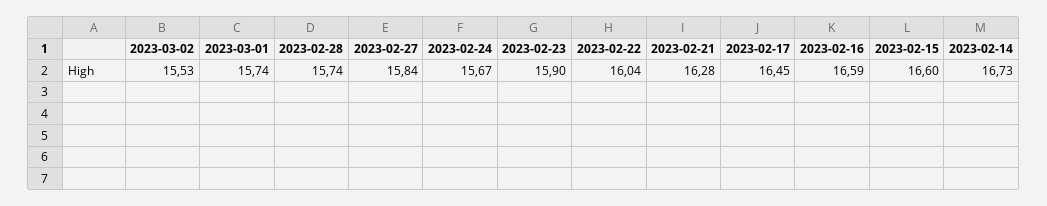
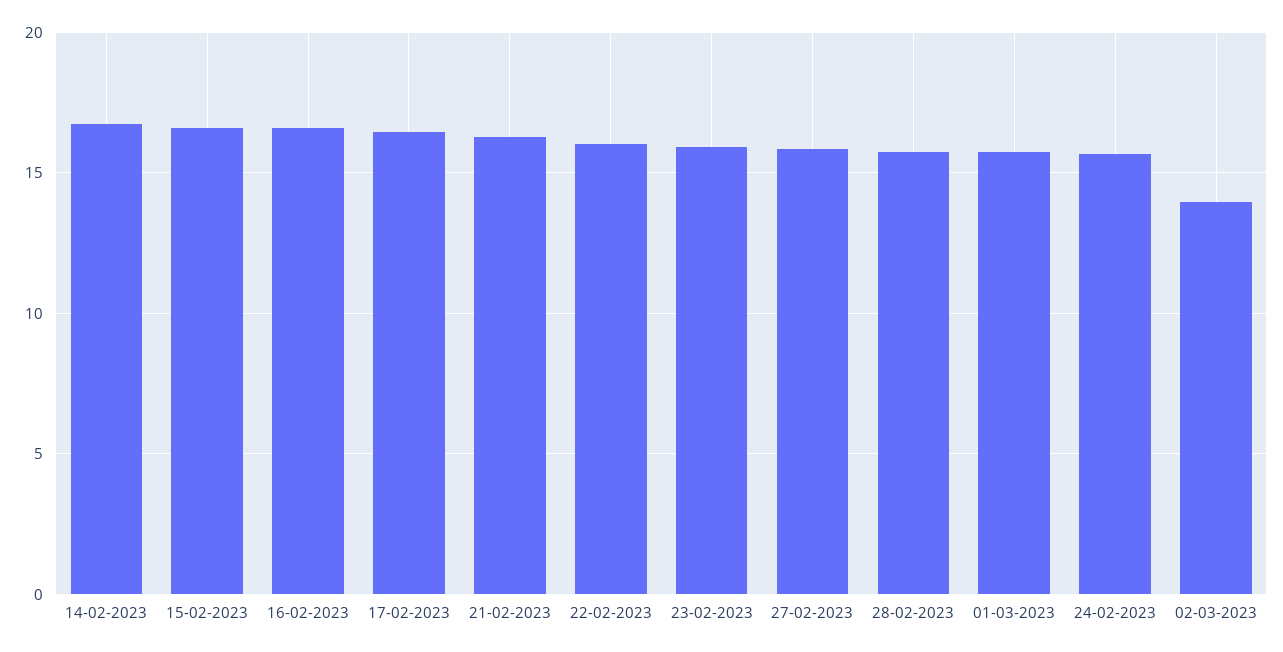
  {
-   "2023-03-02": 15.53,
+   "2023-03-02": 14,
    "2023-03-01": 15.74,
    "2023-02-28": 15.74,
    "2023-02-27": 15.84,
    "2023-02-24": 15.67,
    "2023-02-23": 15.9,
    "2023-02-22": 16.04,
    "2023-02-21": 16.28,
    "2023-02-17": 16.45,
    "2023-02-16": 16.59,
    "2023-02-15": 16.6,
    "2023-02-14": 16.73
  }

